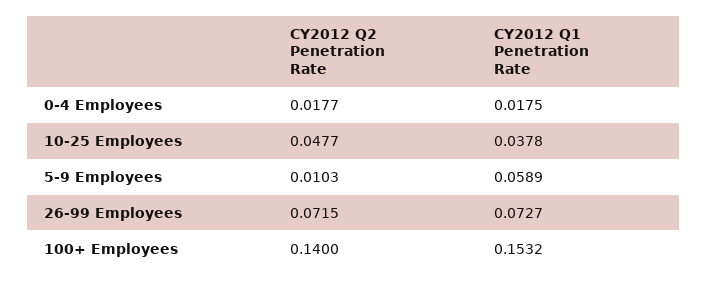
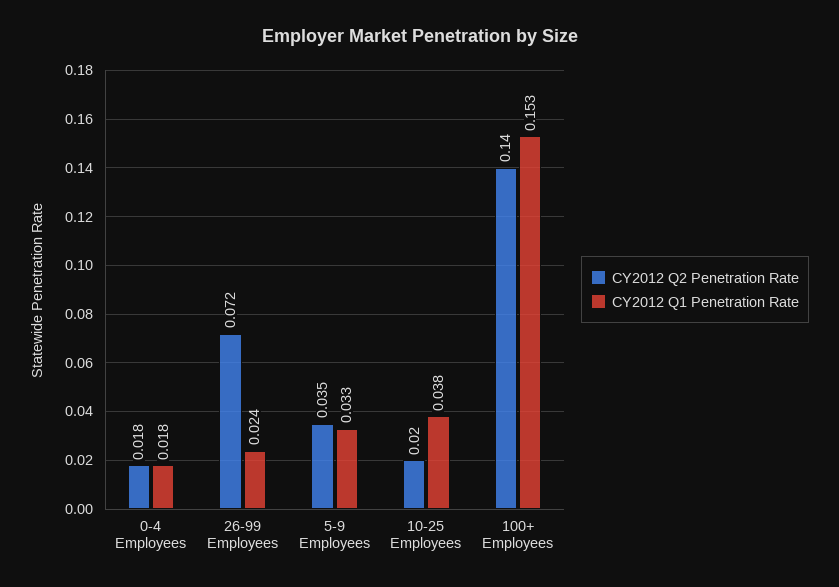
  {
    "CY2012 Q2 Penetration Rate": {
      "0-4 Employees": 0.0177,
-     "10-25 Employees": 0.0477,
+     "10-25 Employees": 0.02,
-     "5-9 Employees": 0.0103,
+     "5-9 Employees": 0.035,
      "26-99 Employees": 0.0715,
      "100+ Employees": 0.14
    },
    "CY2012 Q1 Penetration Rate": {
      "0-4 Employees": 0.0175,
      "10-25 Employees": 0.0378,
-     "5-9 Employees": 0.0589,
+     "5-9 Employees": 0.033,
-     "26-99 Employees": 0.0727,
+     "26-99 Employees": 0.024,
      "100+ Employees": 0.1532
    }
  }

